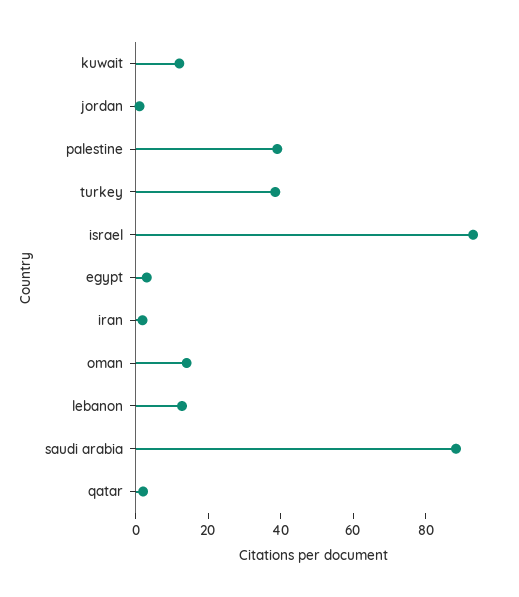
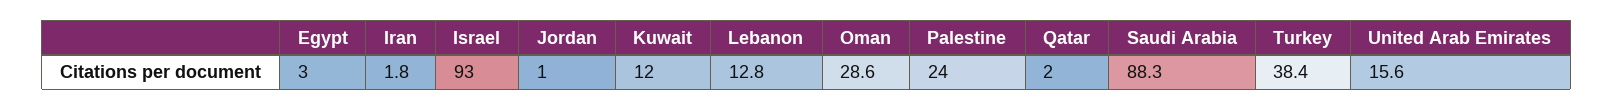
  {
    "kuwait": 12,
    "jordan": 1,
-   "palestine": 40,
+   "palestine": 24,
    "turkey": 38.4,
    "israel": 93,
    "egypt": 3,
    "iran": 1.8,
-   "oman": 15,
+   "oman": 28.6,
    "lebanon": 12.8,
    "saudi arabia": 88.3,
-   "qatar": 2
+   "qatar": 2,
+   "United Arab Emirates": 15.6
  }

